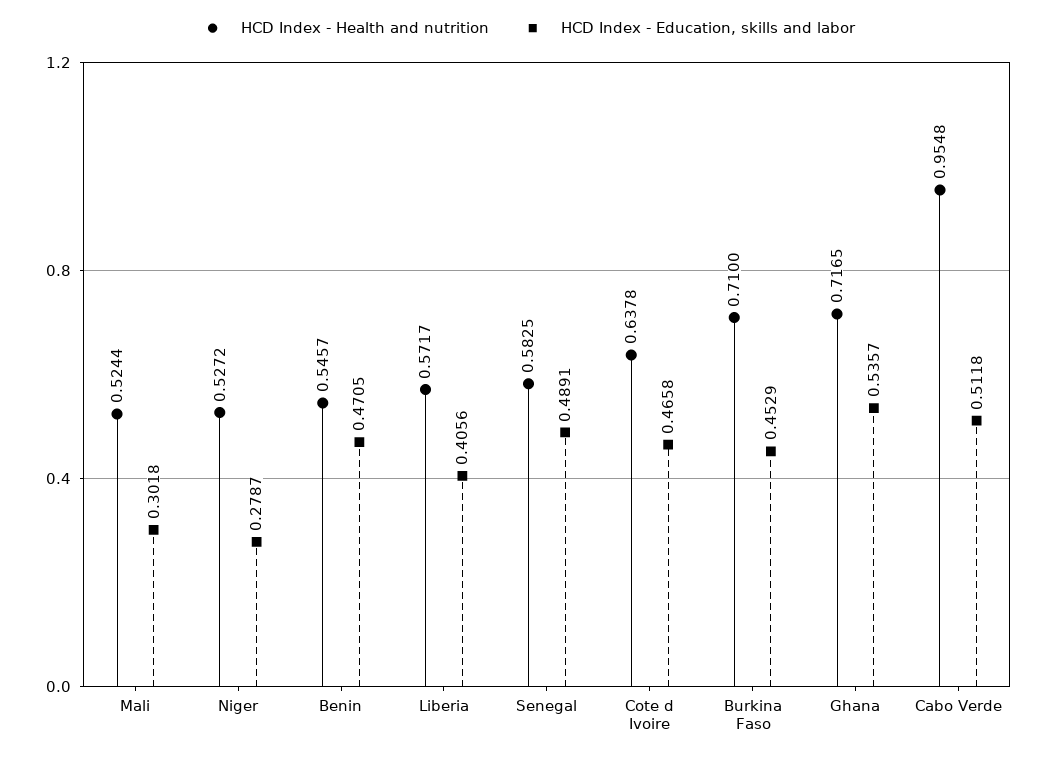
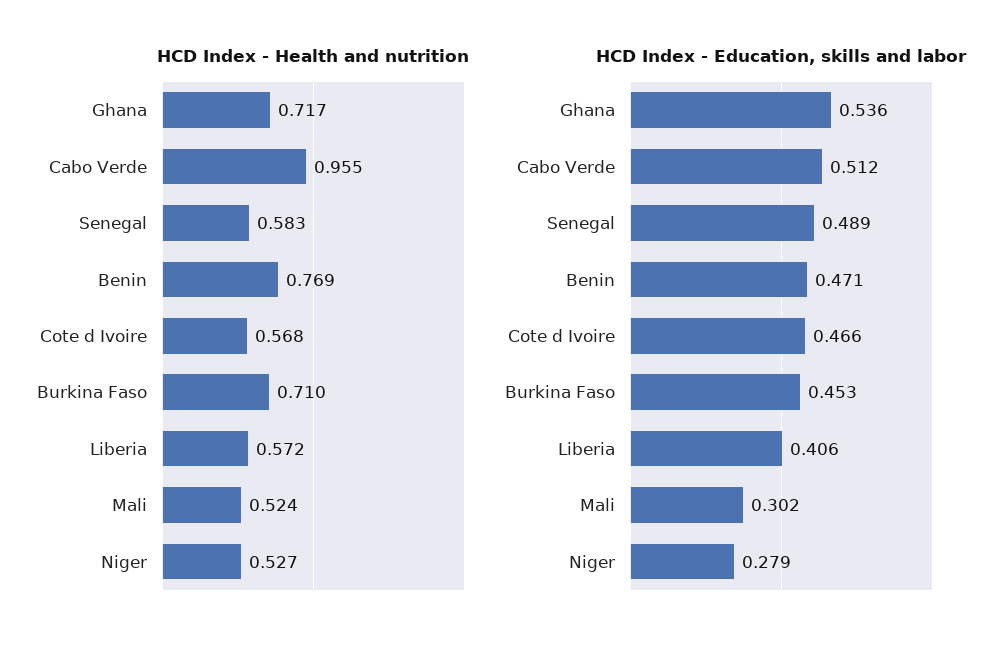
  {
    "HCD Index - Health and nutrition": {
      "Mali": 0.5244,
      "Niger": 0.5272,
-     "Benin": 0.5457,
+     "Benin": 0.769,
      "Liberia": 0.5717,
      "Senegal": 0.5825,
-     "Cote d Ivoire": 0.6378,
+     "Cote d Ivoire": 0.568,
      "Burkina Faso": 0.71,
      "Ghana": 0.7165,
      "Cabo Verde": 0.9548
    },
    "HCD Index - Education, skills and labor": {
      "Mali": 0.3018,
      "Niger": 0.2787,
      "Benin": 0.4705,
      "Liberia": 0.4056,
      "Senegal": 0.4891,
      "Cote d Ivoire": 0.4658,
      "Burkina Faso": 0.4529,
      "Ghana": 0.5357,
      "Cabo Verde": 0.5118
    }
  }

